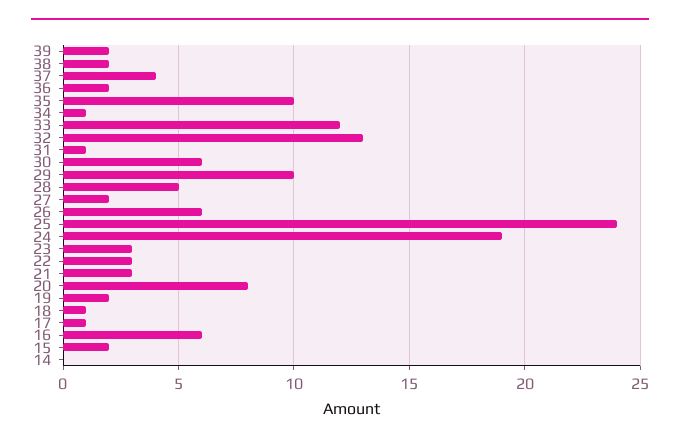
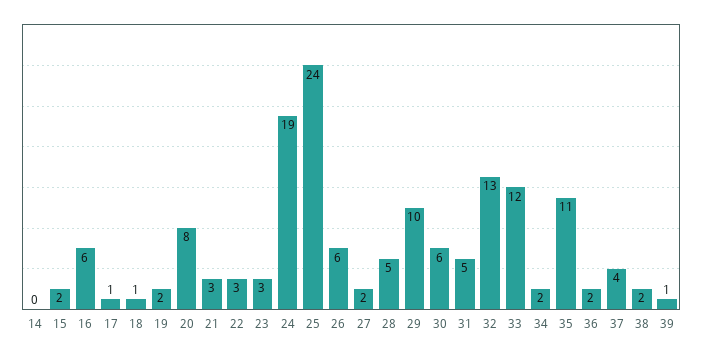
  {
-   "39": 2,
+   "39": 1,
    "38": 2,
    "37": 4,
    "36": 2,
-   "35": 10,
+   "35": 11,
-   "34": 1,
+   "34": 2,
    "33": 12,
    "32": 13,
-   "31": 1,
+   "31": 5,
    "30": 6,
    "29": 10,
    "28": 5,
    "27": 2,
    "26": 6,
    "25": 24,
    "24": 19,
    "23": 3,
    "22": 3,
    "21": 3,
    "20": 8,
    "19": 2,
    "18": 1,
    "17": 1,
    "16": 6,
    "15": 2,
    "14": 0
  }

